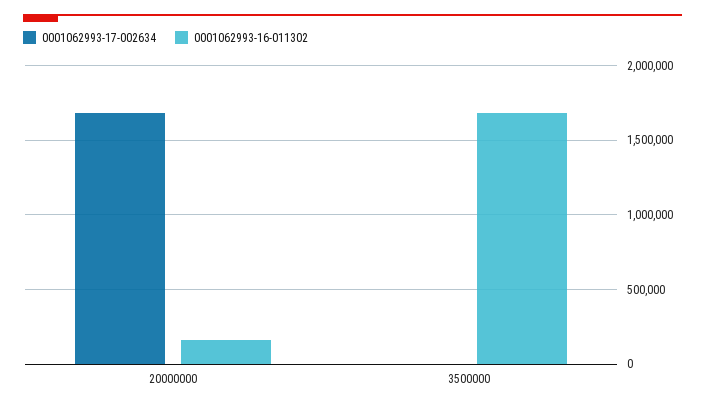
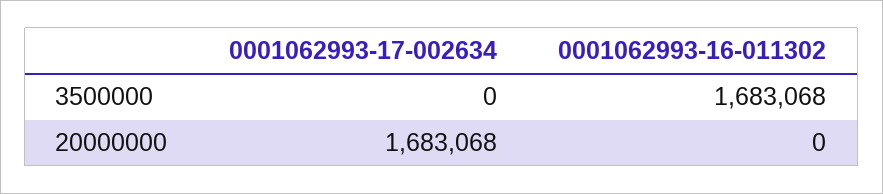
  {
    "0001062993-17-002634": {
      "20000000": 1683068,
      "3500000": 0
    },
    "0001062993-16-011302": {
-     "20000000": 150000,
+     "20000000": 0,
      "3500000": 1683068
    }
  }

